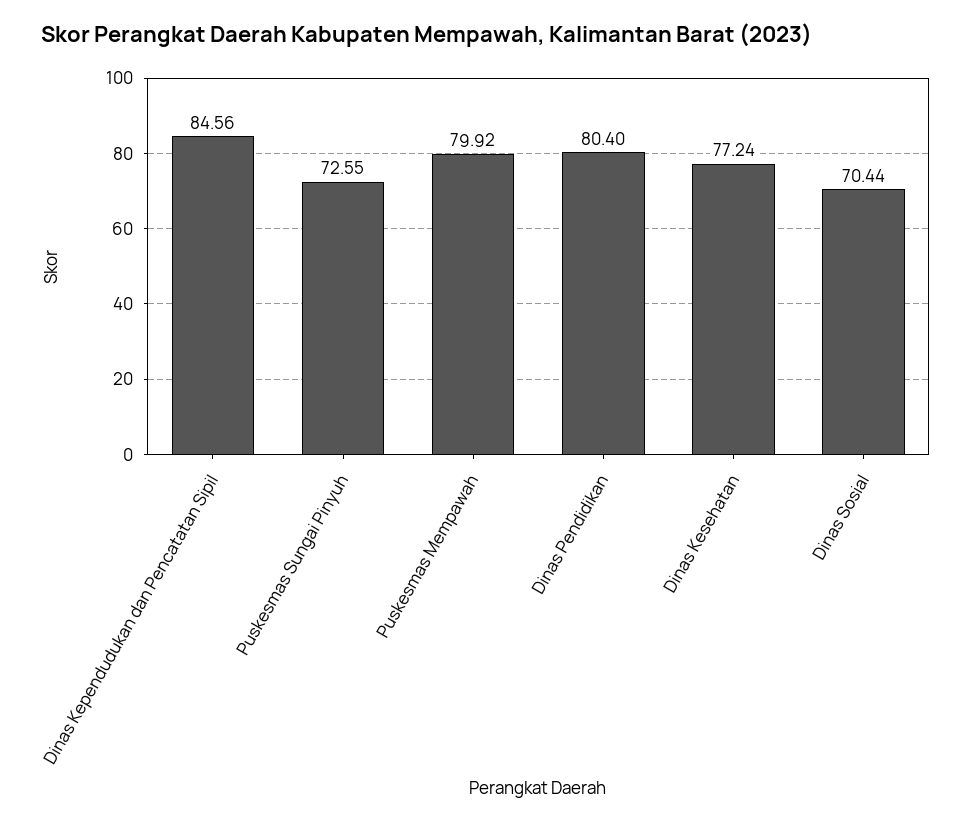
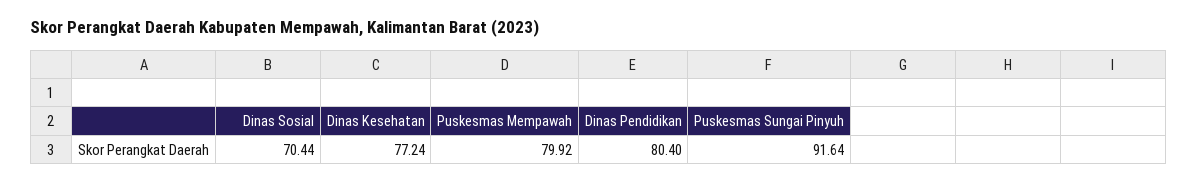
  {
-   "Dinas Kependudukan dan Pencatatan Sipil": 84.56,
-   "Puskesmas Sungai Pinyuh": 72.55,
+   "Puskesmas Sungai Pinyuh": 91.64,
    "Puskesmas Mempawah": 79.92,
    "Dinas Pendidikan": 80.4,
    "Dinas Kesehatan": 77.24,
    "Dinas Sosial": 70.44
  }

